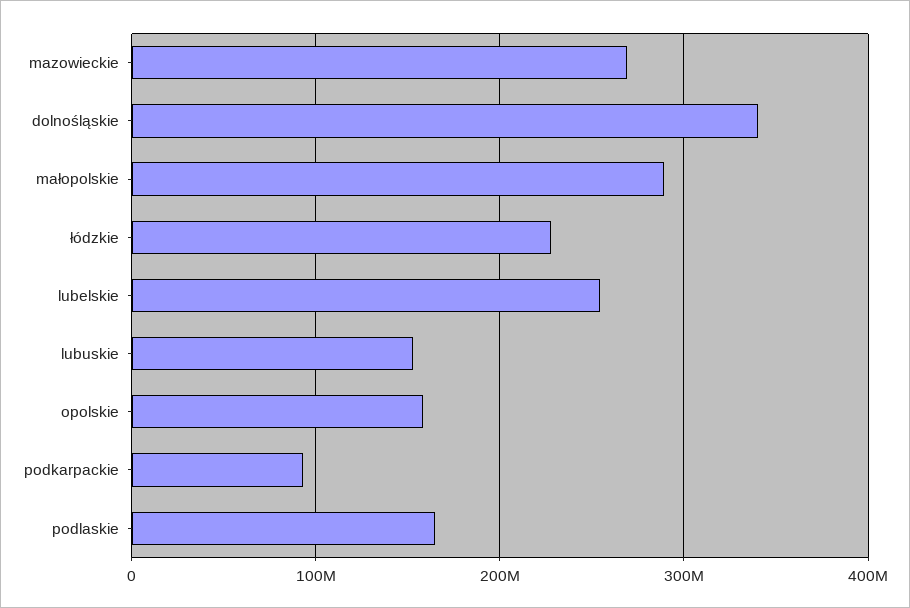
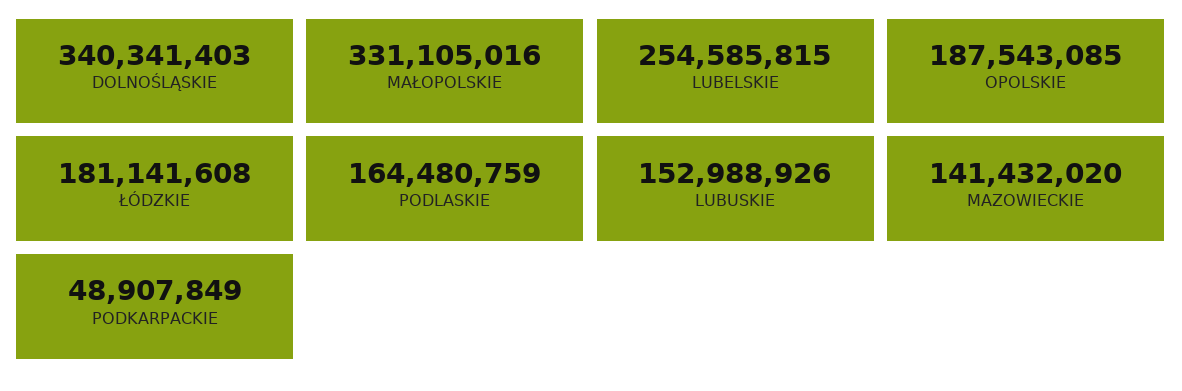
  {
-   "mazowieckie": 270000000,
+   "mazowieckie": 141432020,
    "dolnośląskie": 340341403,
-   "małopolskie": 290000000,
+   "małopolskie": 331105016,
-   "łódzkie": 230000000,
+   "łódzkie": 181141608,
    "lubelskie": 254585815,
    "lubuskie": 152988926,
-   "opolskie": 160000000,
+   "opolskie": 187543085,
-   "podkarpackie": 90000000,
+   "podkarpackie": 48907849,
    "podlaskie": 164480759
  }

